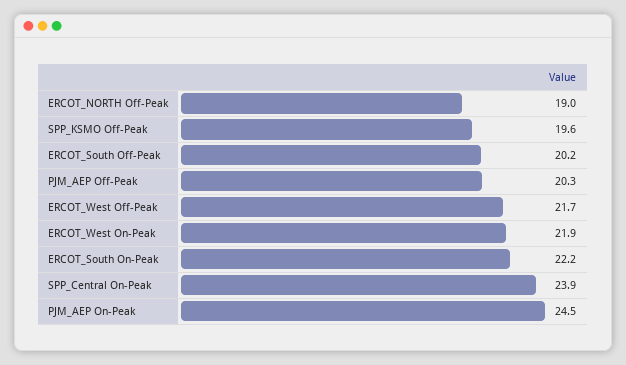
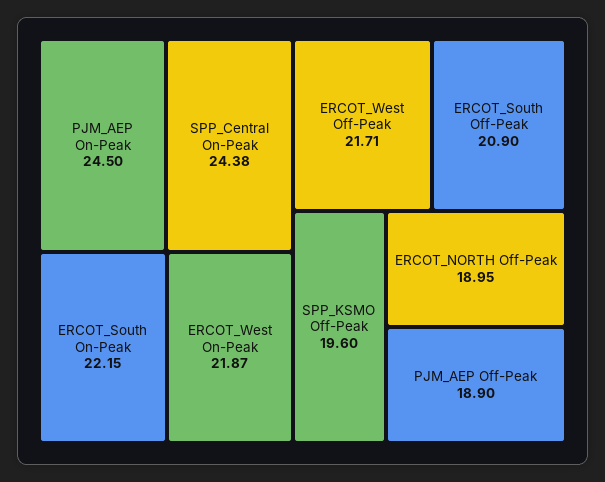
  {
    "ERCOT_NORTH Off-Peak": 18.95,
    "SPP_KSMO Off-Peak": 19.6,
-   "ERCOT_South Off-Peak": 20.2,
+   "ERCOT_South Off-Peak": 20.9,
-   "PJM_AEP Off-Peak": 20.3,
+   "PJM_AEP Off-Peak": 18.9,
    "ERCOT_West Off-Peak": 21.71,
    "ERCOT_West On-Peak": 21.87,
    "ERCOT_South On-Peak": 22.15,
-   "SPP_Central On-Peak": 23.9,
+   "SPP_Central On-Peak": 24.38,
    "PJM_AEP On-Peak": 24.5
  }

